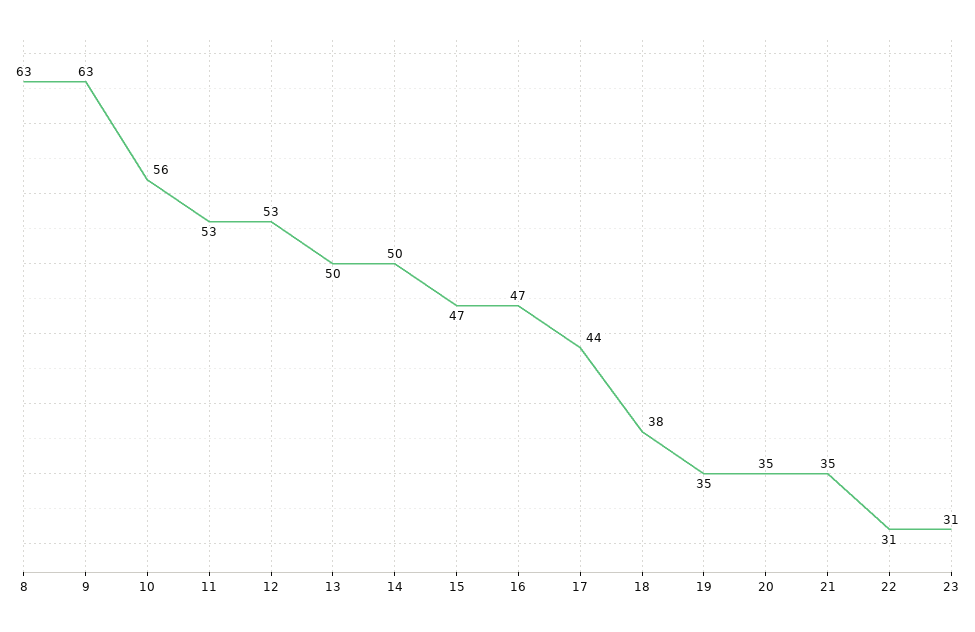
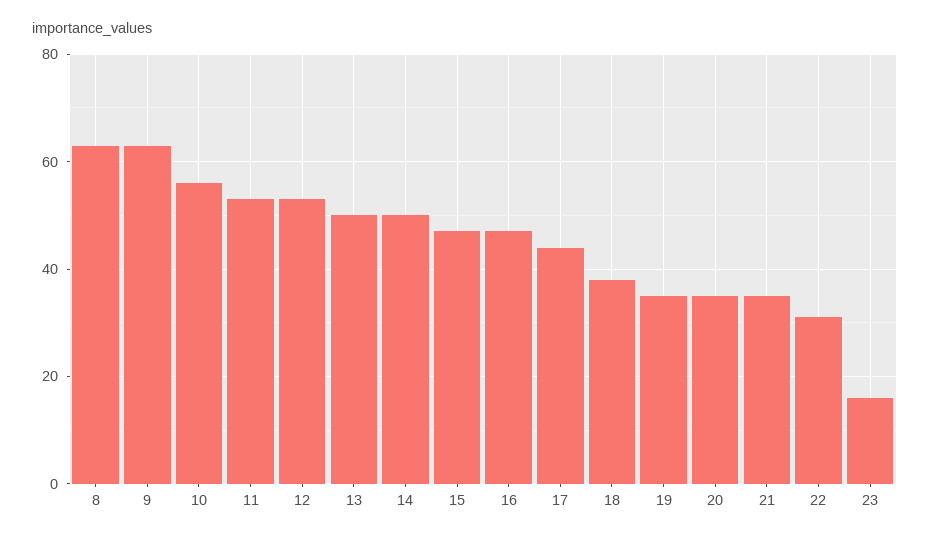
  {
    "8": 63,
    "9": 63,
    "10": 56,
    "11": 53,
    "12": 53,
    "13": 50,
    "14": 50,
    "15": 47,
    "16": 47,
    "17": 44,
    "18": 38,
    "19": 35,
    "20": 35,
    "21": 35,
    "22": 31,
-   "23": 31
+   "23": 15
  }

